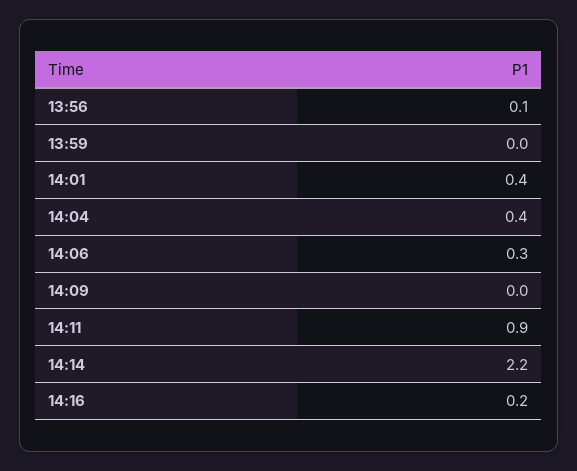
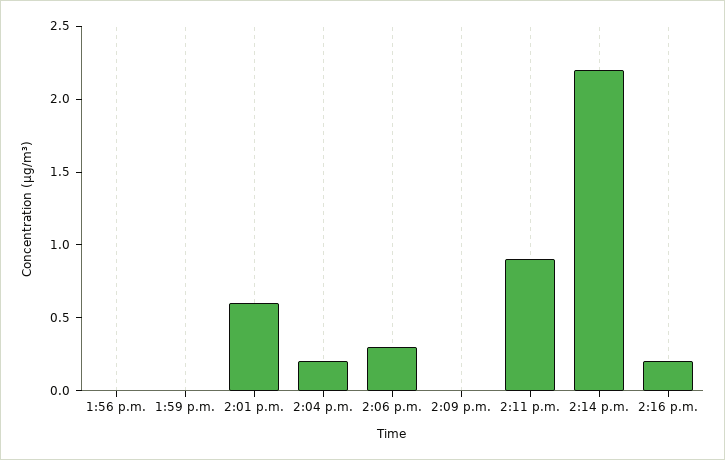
  {
-   "13:56": 0.1,
+   "13:56": 0,
    "13:59": 0,
-   "14:01": 0.4,
+   "14:01": 0.6,
-   "14:04": 0.4,
+   "14:04": 0.2,
    "14:06": 0.3,
    "14:09": 0,
    "14:11": 0.9,
    "14:14": 2.2,
    "14:16": 0.2
  }

